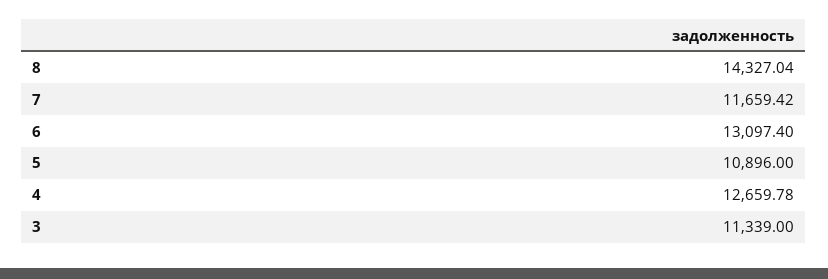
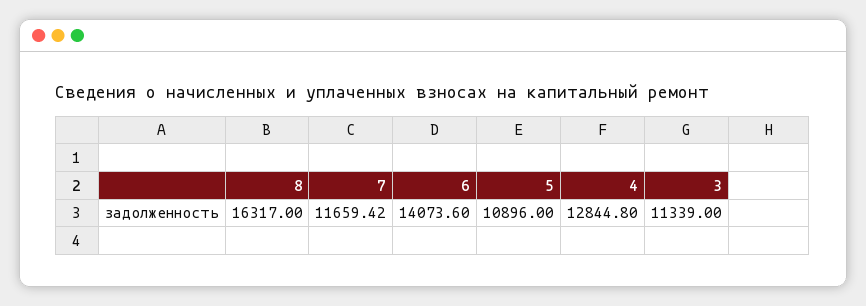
  {
-   "8": 14327.04,
+   "8": 16317,
    "7": 11659.42,
-   "6": 13097.4,
+   "6": 14073.6,
    "5": 10896,
-   "4": 12659.78,
+   "4": 12844.8,
    "3": 11339
  }

